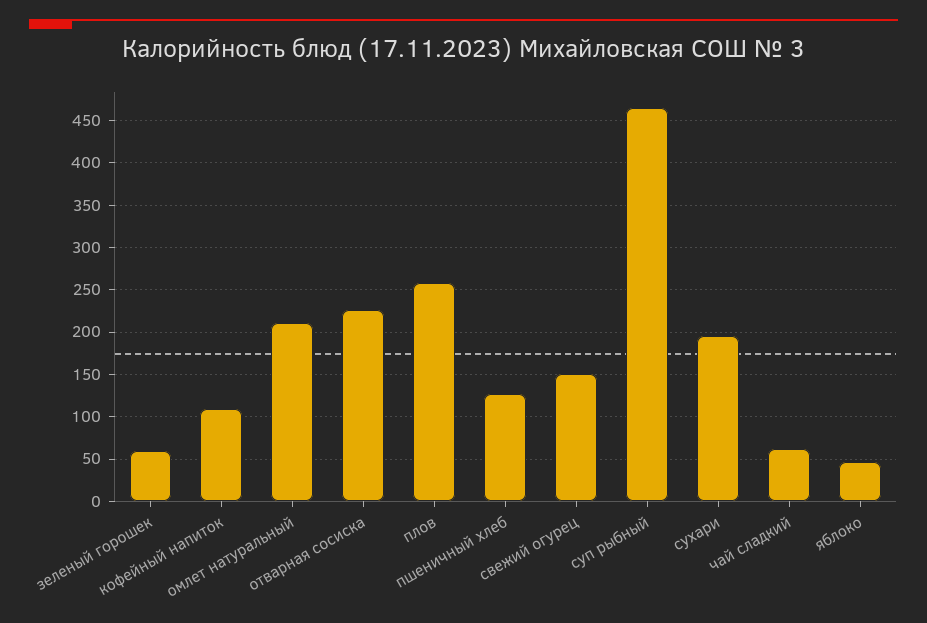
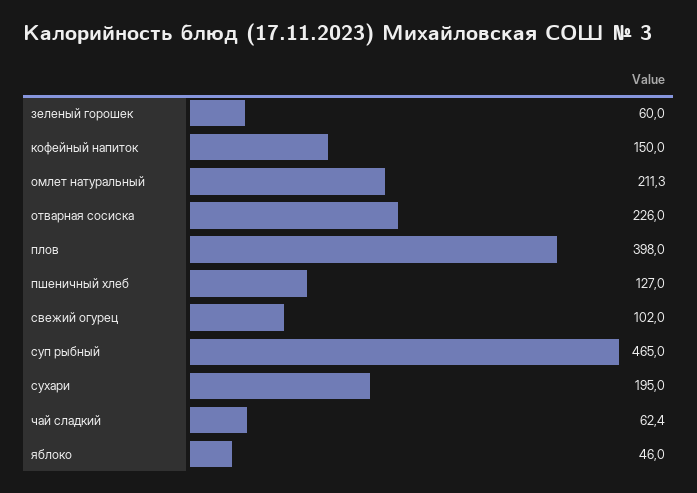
  {
    "зеленый горошек": 60,
-   "кофейный напиток": 110,
+   "кофейный напиток": 150,
    "омлет натуральный": 211.3,
    "отварная сосиска": 226,
-   "плов": 260,
+   "плов": 398,
    "пшеничный хлеб": 127,
-   "свежий огурец": 150,
+   "свежий огурец": 102,
    "суп рыбный": 465,
    "сухари": 195,
    "чай сладкий": 62.4,
    "яблоко": 46
  }

